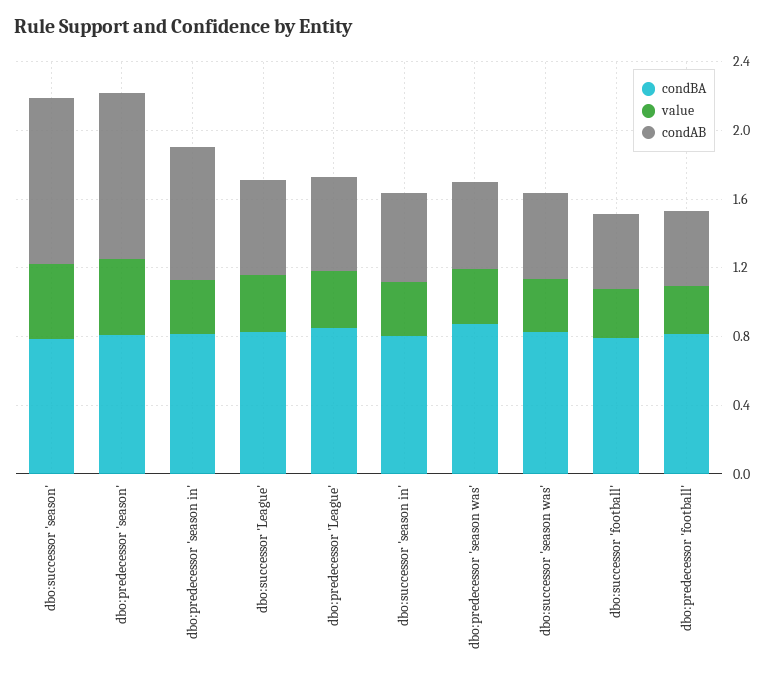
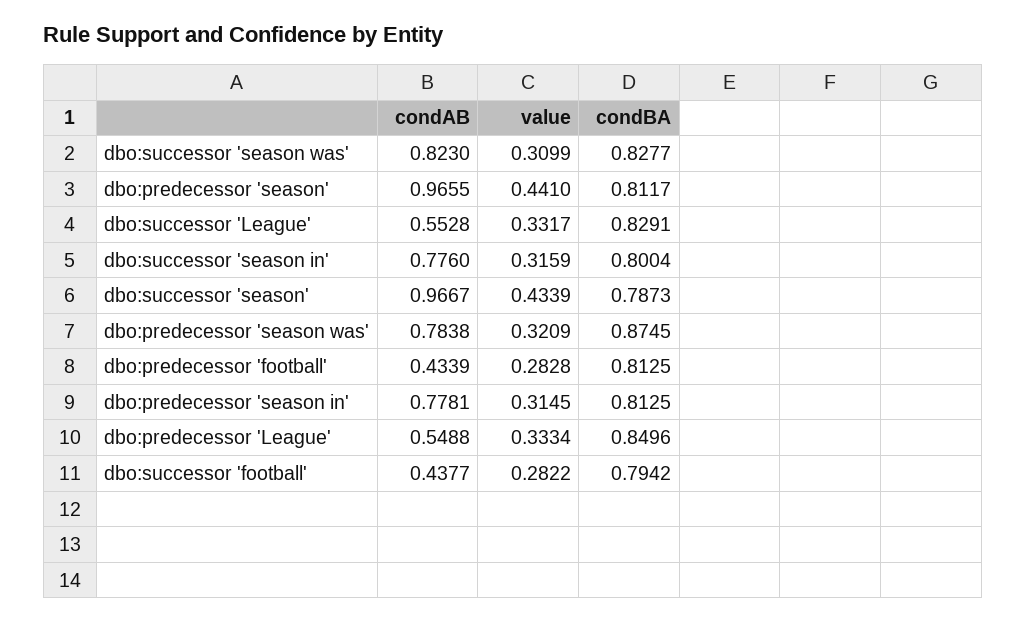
  {
    "condBA": {
      "dbo:successor 'season'": 0.7873,
      "dbo:predecessor 'season'": 0.8117,
      "dbo:predecessor 'season in'": 0.8125,
      "dbo:successor 'League'": 0.8291,
      "dbo:predecessor 'League'": 0.8496,
      "dbo:successor 'season in'": 0.8004,
      "dbo:predecessor 'season was'": 0.8745,
      "dbo:successor 'season was'": 0.8277,
      "dbo:successor 'football'": 0.7942,
      "dbo:predecessor 'football'": 0.8125
    },
    "value": {
      "dbo:successor 'season'": 0.4339,
      "dbo:predecessor 'season'": 0.441,
      "dbo:predecessor 'season in'": 0.3145,
      "dbo:successor 'League'": 0.3317,
      "dbo:predecessor 'League'": 0.3334,
      "dbo:successor 'season in'": 0.3159,
      "dbo:predecessor 'season was'": 0.3209,
      "dbo:successor 'season was'": 0.3099,
      "dbo:successor 'football'": 0.2822,
      "dbo:predecessor 'football'": 0.2828
    },
    "condAB": {
      "dbo:successor 'season'": 0.9667,
      "dbo:predecessor 'season'": 0.9655,
      "dbo:predecessor 'season in'": 0.7781,
      "dbo:successor 'League'": 0.5528,
      "dbo:predecessor 'League'": 0.5488,
-     "dbo:successor 'season in'": 0.5,
+     "dbo:successor 'season in'": 0.776,
-     "dbo:predecessor 'season was'": 0.5,
+     "dbo:predecessor 'season was'": 0.7838,
-     "dbo:successor 'season was'": 0.5,
+     "dbo:successor 'season was'": 0.823,
      "dbo:successor 'football'": 0.4377,
      "dbo:predecessor 'football'": 0.4339
    }
  }

